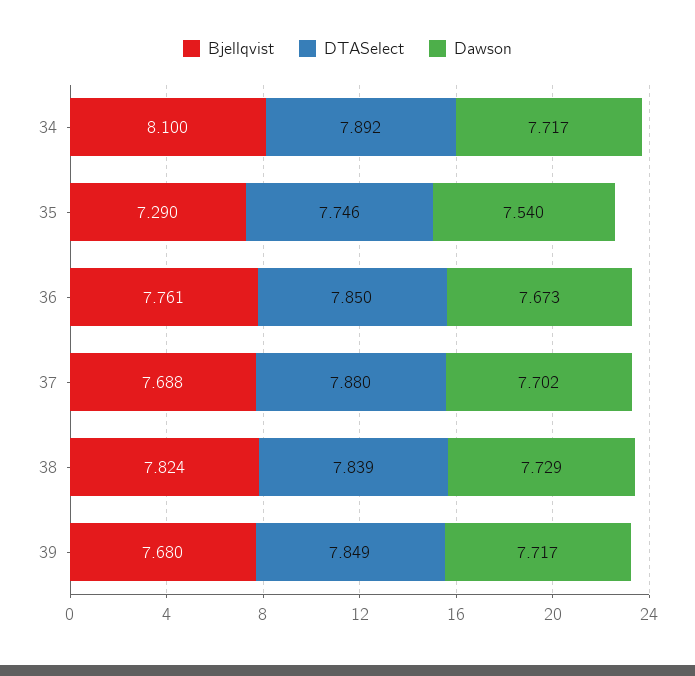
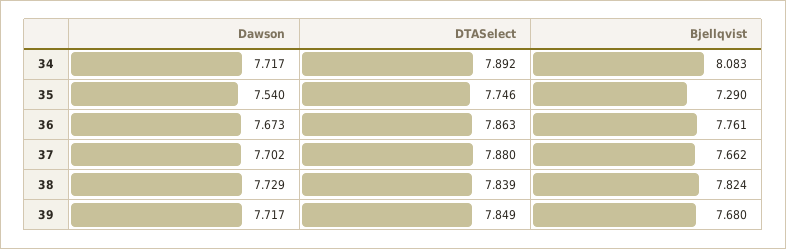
  {
    "Bjellqvist": {
-     "34": 8.1,
+     "34": 8.083,
      "35": 7.29,
      "36": 7.761,
-     "37": 7.688,
+     "37": 7.662,
      "38": 7.824,
      "39": 7.68
    },
    "DTASelect": {
      "34": 7.892,
      "35": 7.746,
-     "36": 7.85,
+     "36": 7.863,
      "37": 7.88,
      "38": 7.839,
      "39": 7.849
    },
    "Dawson": {
      "34": 7.717,
      "35": 7.54,
      "36": 7.673,
      "37": 7.702,
      "38": 7.729,
      "39": 7.717
    }
  }

